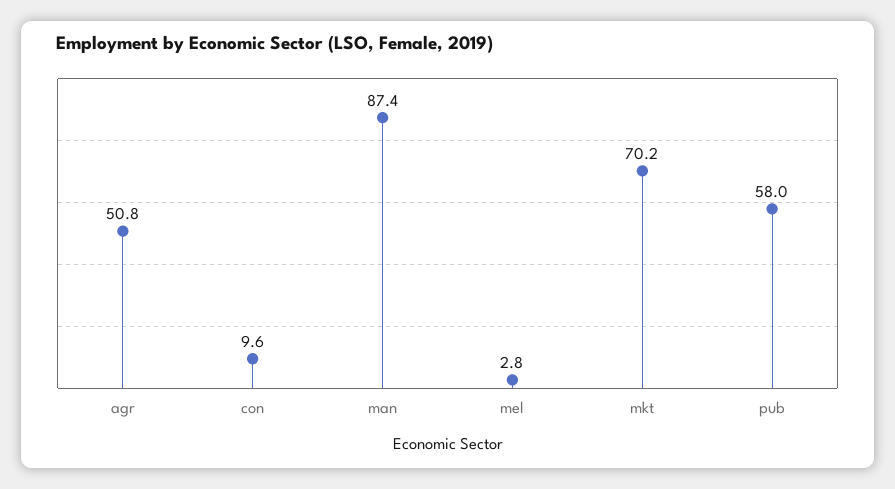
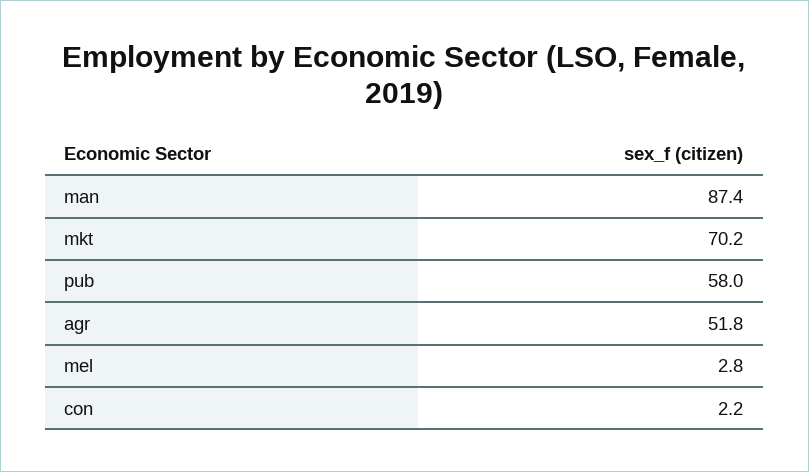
  {
-   "agr": 50.8,
+   "agr": 51.8,
-   "con": 9.6,
+   "con": 2.2,
    "man": 87.4,
    "mel": 2.8,
    "mkt": 70.2,
    "pub": 58
  }

